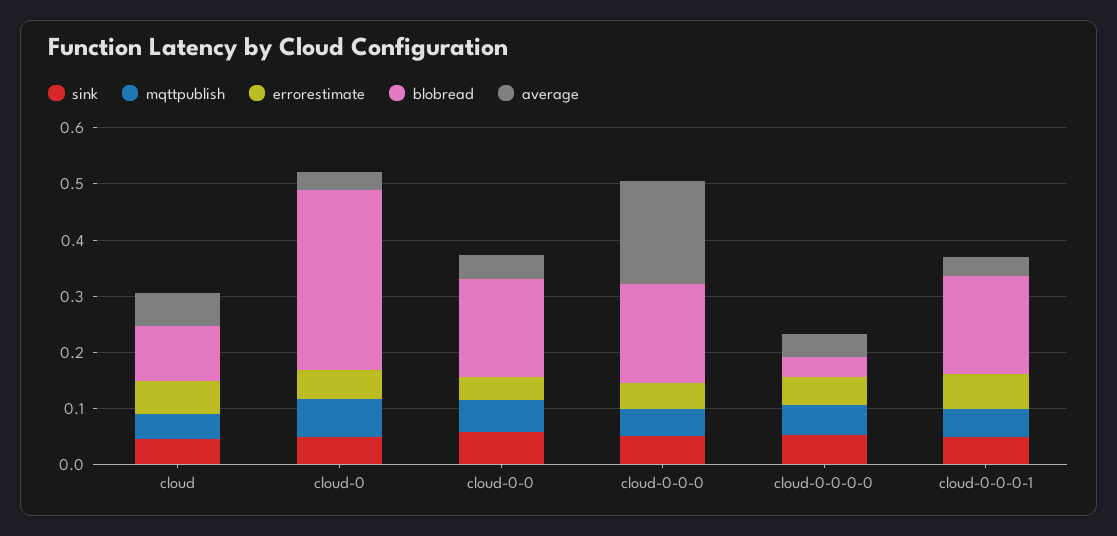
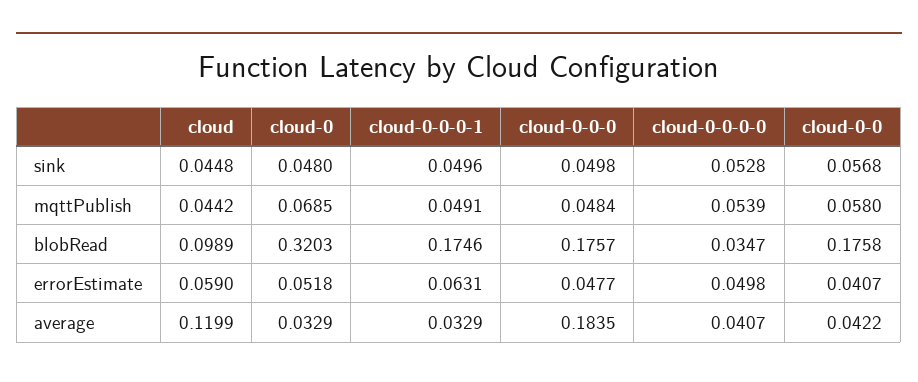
  {
    "sink": {
      "cloud": 0.0448,
      "cloud-0": 0.048,
      "cloud-0-0": 0.0568,
      "cloud-0-0-0": 0.0498,
      "cloud-0-0-0-0": 0.0528,
      "cloud-0-0-0-1": 0.0496
    },
    "mqttpublish": {
      "cloud": 0.0442,
      "cloud-0": 0.0685,
      "cloud-0-0": 0.058,
      "cloud-0-0-0": 0.0484,
      "cloud-0-0-0-0": 0.0539,
      "cloud-0-0-0-1": 0.0491
    },
    "errorestimate": {
      "cloud": 0.059,
      "cloud-0": 0.0518,
      "cloud-0-0": 0.0407,
      "cloud-0-0-0": 0.0477,
      "cloud-0-0-0-0": 0.0498,
      "cloud-0-0-0-1": 0.0631
    },
    "blobread": {
      "cloud": 0.0989,
      "cloud-0": 0.3203,
      "cloud-0-0": 0.1758,
      "cloud-0-0-0": 0.1757,
      "cloud-0-0-0-0": 0.0347,
      "cloud-0-0-0-1": 0.1746
    },
    "average": {
-     "cloud": 0.06,
+     "cloud": 0.1199,
      "cloud-0": 0.0329,
      "cloud-0-0": 0.0422,
      "cloud-0-0-0": 0.1835,
      "cloud-0-0-0-0": 0.0407,
      "cloud-0-0-0-1": 0.0329
    }
  }

